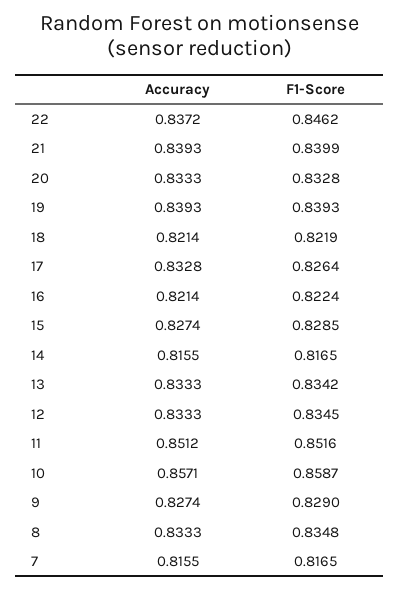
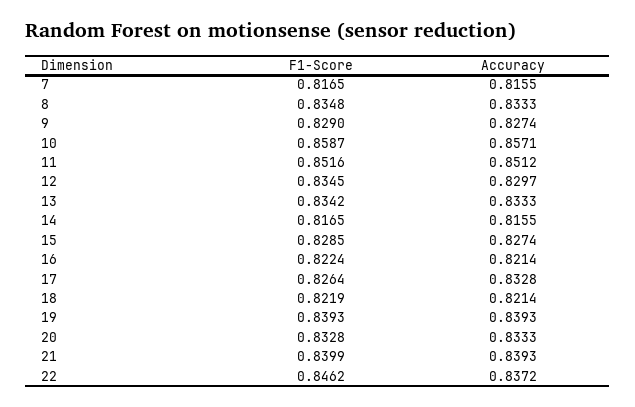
  {
    "Accuracy": {
      "22": 0.8372,
      "21": 0.8393,
      "20": 0.8333,
      "19": 0.8393,
      "18": 0.8214,
      "17": 0.8328,
      "16": 0.8214,
      "15": 0.8274,
      "14": 0.8155,
      "13": 0.8333,
-     "12": 0.8333,
+     "12": 0.8297,
      "11": 0.8512,
      "10": 0.8571,
      "9": 0.8274,
      "8": 0.8333,
      "7": 0.8155
    },
    "F1-Score": {
      "22": 0.8462,
      "21": 0.8399,
      "20": 0.8328,
      "19": 0.8393,
      "18": 0.8219,
      "17": 0.8264,
      "16": 0.8224,
      "15": 0.8285,
      "14": 0.8165,
      "13": 0.8342,
      "12": 0.8345,
      "11": 0.8516,
      "10": 0.8587,
      "9": 0.829,
      "8": 0.8348,
      "7": 0.8165
    }
  }

